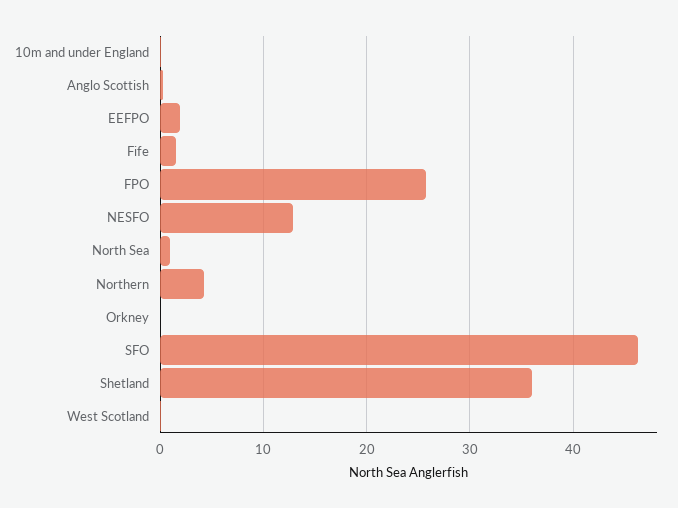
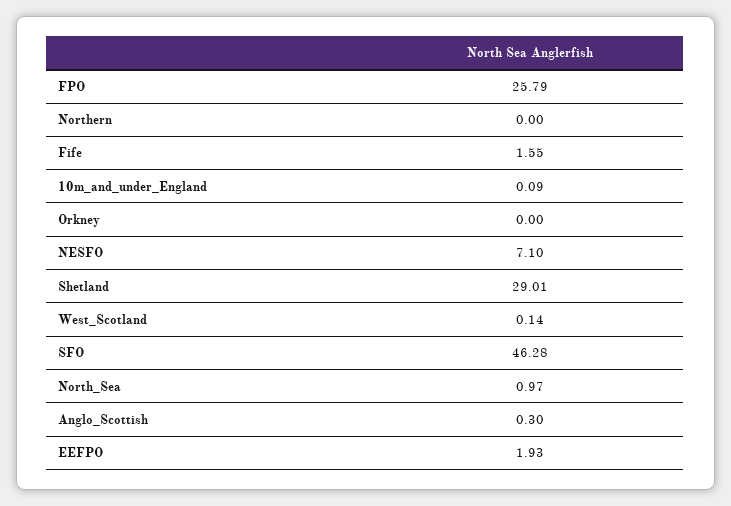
  {
    "10m and under England": 0.09,
    "Anglo Scottish": 0.3,
    "EEFPO": 1.93,
    "Fife": 1.55,
    "FPO": 25.79,
-   "NESFO": 13,
+   "NESFO": 7.1,
    "North Sea": 0.97,
-   "Northern": 4,
+   "Northern": 0,
    "Orkney": 0,
    "SFO": 46.28,
-   "Shetland": 36,
+   "Shetland": 29.01,
    "West Scotland": 0.14
  }

